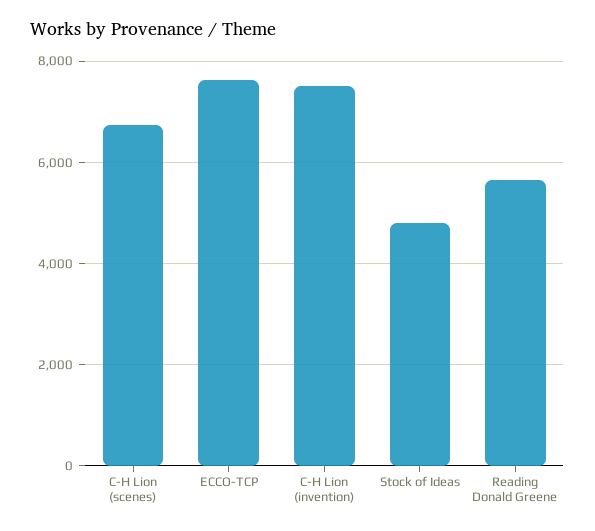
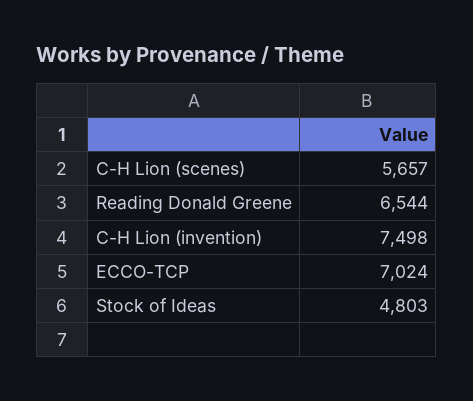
  {
-   "C-H Lion (scenes)": 6800,
+   "C-H Lion (scenes)": 5657,
-   "ECCO-TCP": 7600,
+   "ECCO-TCP": 7024,
    "C-H Lion (invention)": 7498,
    "Stock of Ideas": 4803,
-   "Reading Donald Greene": 5600
+   "Reading Donald Greene": 6544
  }

